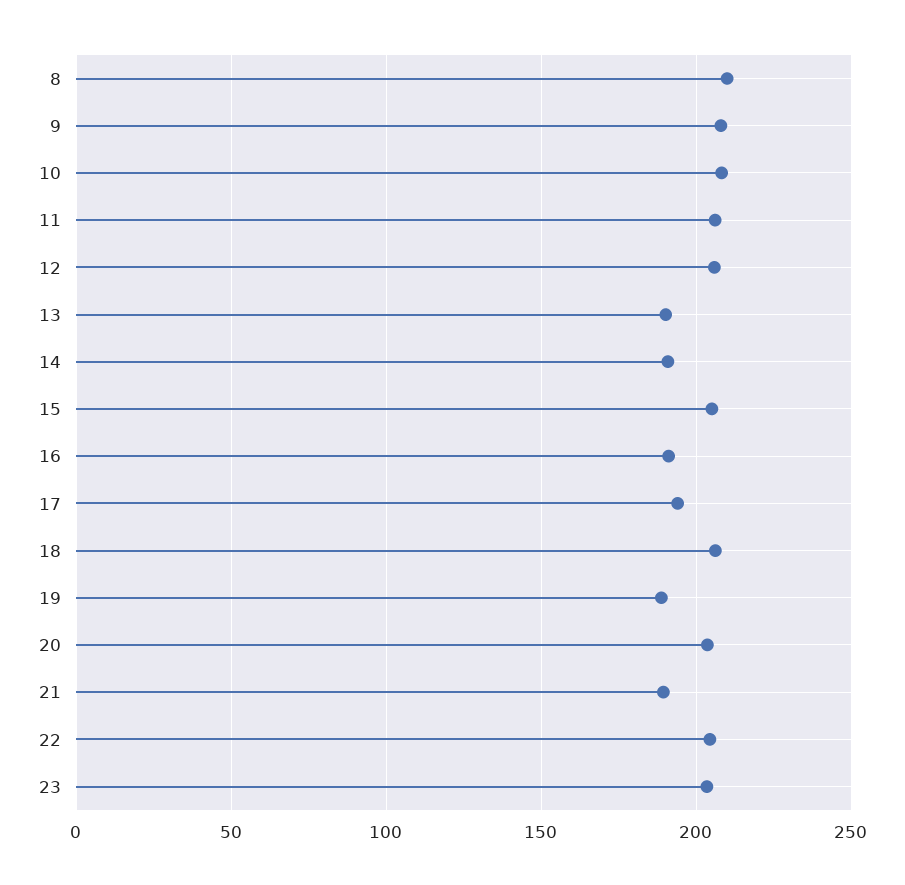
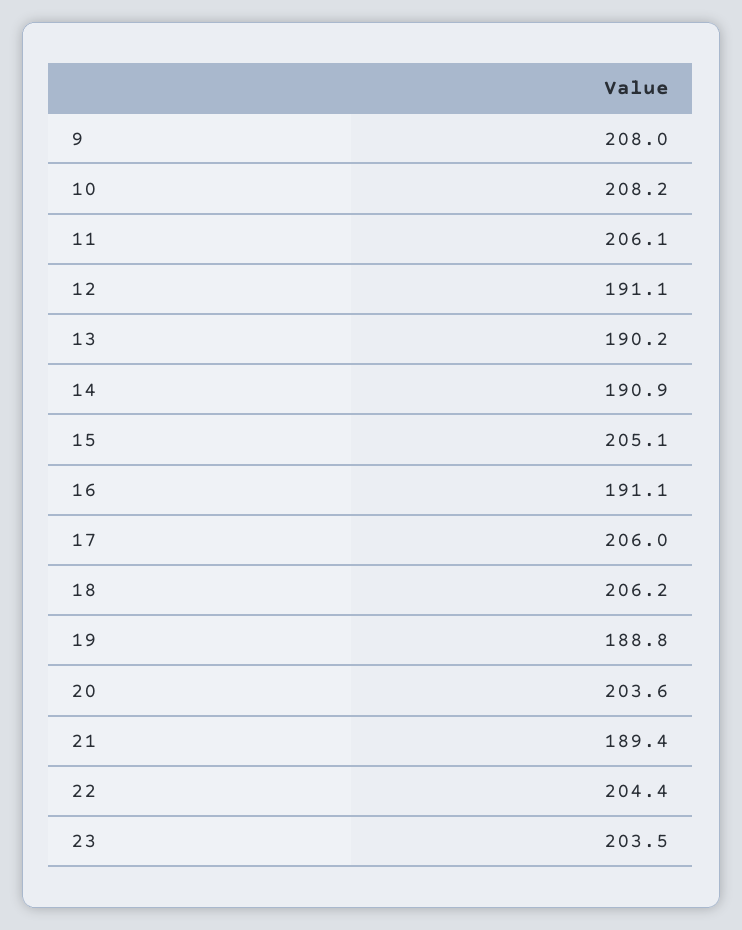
  {
-   "8": 210,
    "9": 208,
    "10": 208.2,
    "11": 206.1,
-   "12": 205,
+   "12": 191.1,
    "13": 190.2,
    "14": 190.9,
    "15": 205.1,
    "16": 191.1,
-   "17": 195,
+   "17": 206,
    "18": 206.2,
    "19": 188.8,
    "20": 203.6,
    "21": 189.4,
    "22": 204.4,
    "23": 203.5
  }

